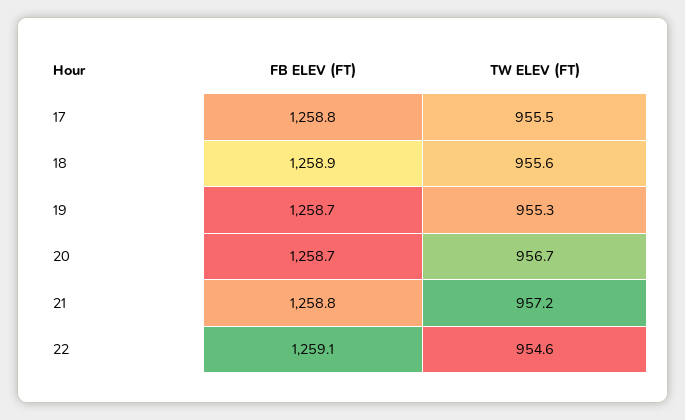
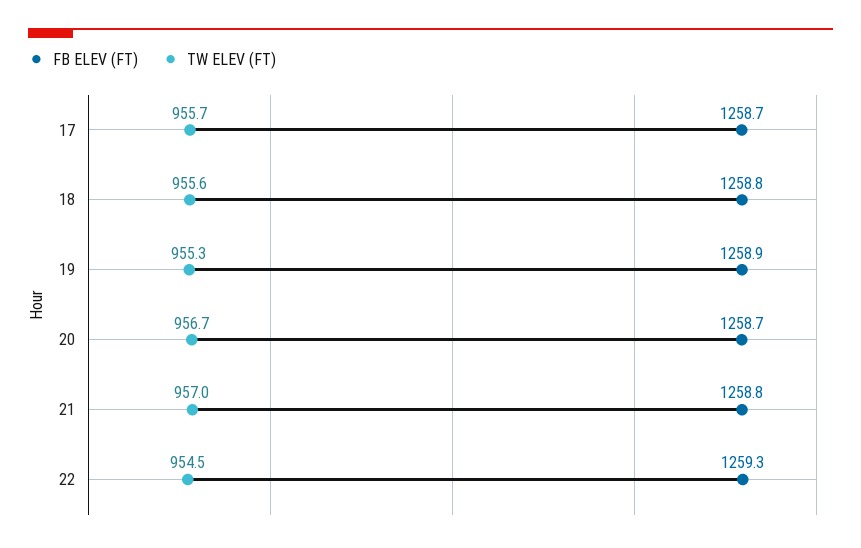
  {
    "FB ELEV (FT)": {
-     "17": 1258.8,
+     "17": 1258.7,
-     "18": 1258.9,
+     "18": 1258.8,
-     "19": 1258.7,
+     "19": 1258.9,
      "20": 1258.7,
      "21": 1258.8,
-     "22": 1259.1
+     "22": 1259.3
    },
    "TW ELEV (FT)": {
-     "17": 955.5,
+     "17": 955.7,
      "18": 955.6,
      "19": 955.3,
      "20": 956.7,
-     "21": 957.2,
+     "21": 957,
-     "22": 954.6
+     "22": 954.5
    }
  }

